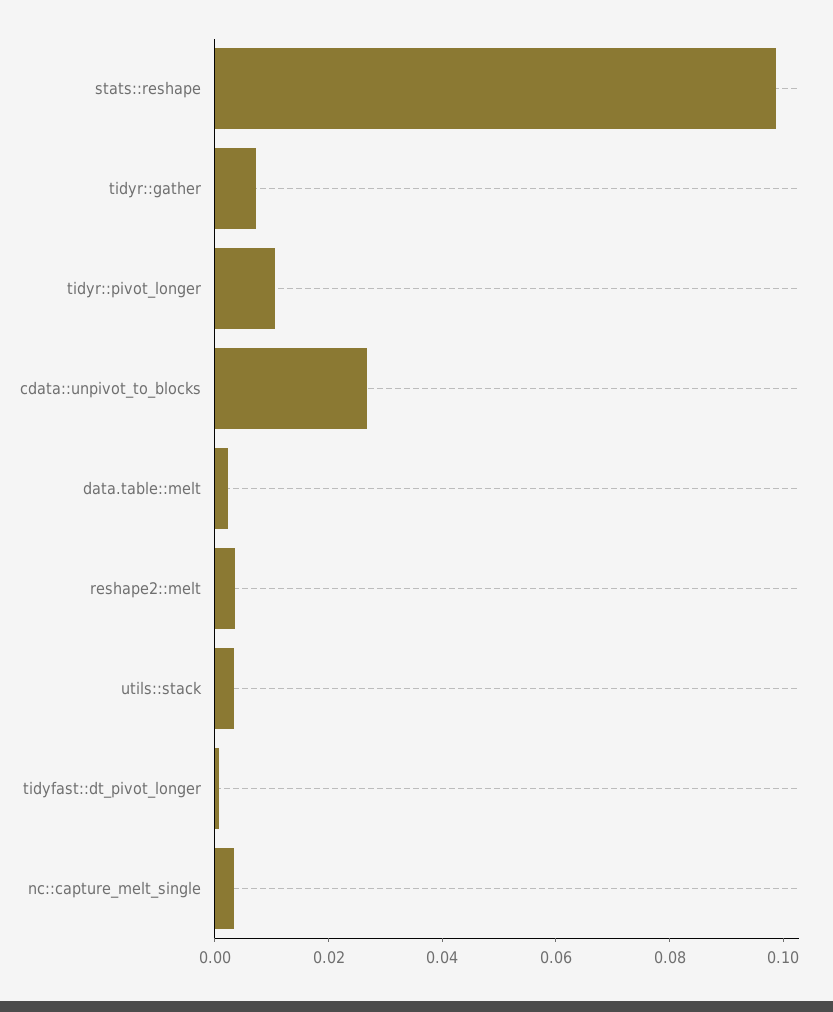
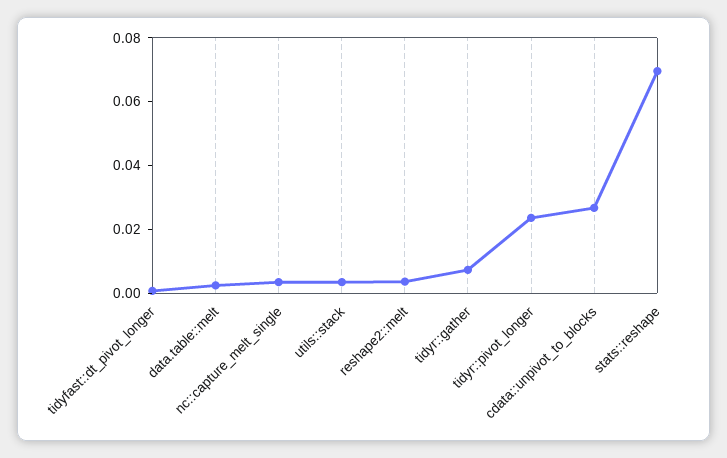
  {
-   "stats::reshape": 0.1,
+   "stats::reshape": 0.07,
    "tidyr::gather": 0.005,
-   "tidyr::pivot_longer": 0.01,
+   "tidyr::pivot_longer": 0.025,
    "cdata::unpivot_to_blocks": 0.025,
    "data.table::melt": 0,
    "reshape2::melt": 0.005,
    "utils::stack": 0.005,
    "tidyfast::dt_pivot_longer": 0,
    "nc::capture_melt_single": 0.005
  }

